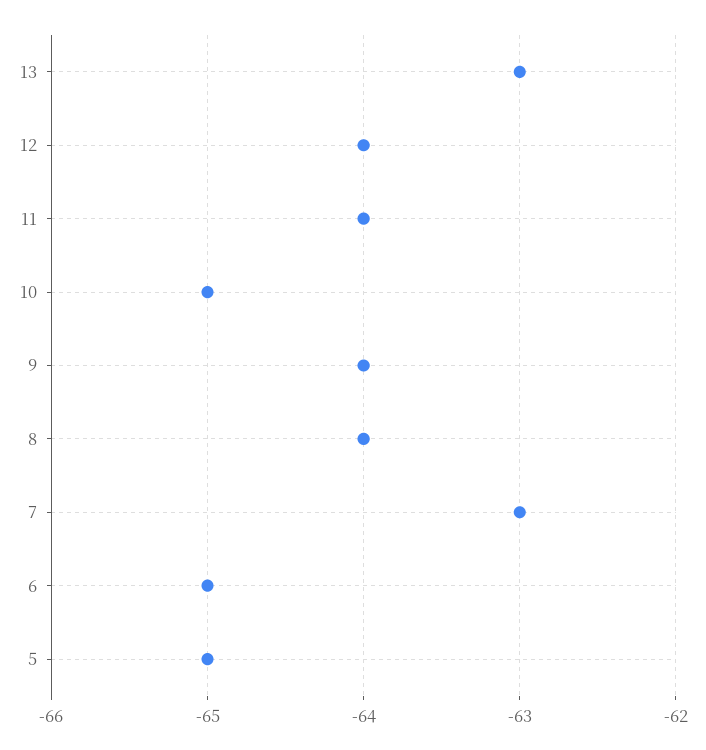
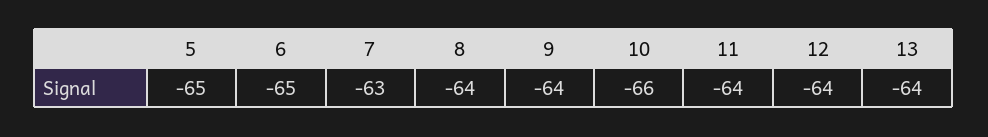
  {
-   "13": -63,
+   "13": -64,
    "12": -64,
    "11": -64,
-   "10": -65,
+   "10": -66,
    "9": -64,
    "8": -64,
    "7": -63,
    "6": -65,
    "5": -65
  }

